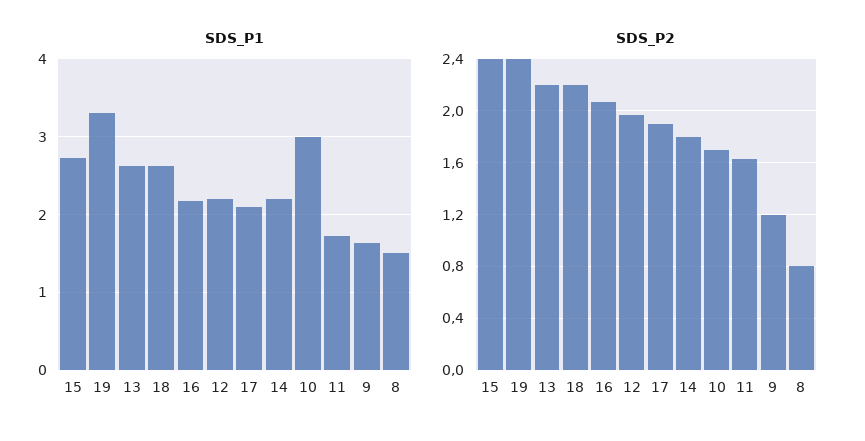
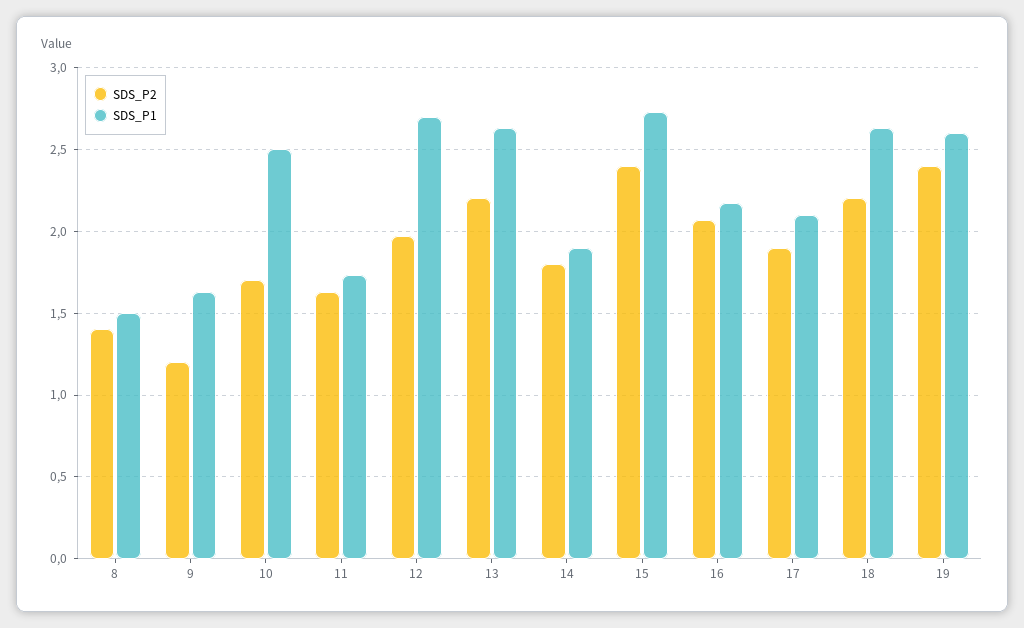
  {
    "SDS_P1": {
      "15": 2.75,
-     "19": 3.3,
+     "19": 2.6,
      "13": 2.65,
      "18": 2.65,
      "16": 2.15,
-     "12": 2.2,
+     "12": 2.7,
      "17": 2.1,
-     "14": 2.2,
+     "14": 1.9,
-     "10": 3,
+     "10": 2.5,
      "11": 1.75,
      "9": 1.65,
      "8": 1.5
    },
    "SDS_P2": {
      "15": 2.4,
      "19": 2.4,
      "13": 2.2,
      "18": 2.2,
      "16": 2.05,
      "12": 1.95,
      "17": 1.9,
      "14": 1.8,
      "10": 1.7,
      "11": 1.65,
      "9": 1.2,
-     "8": 0.8
+     "8": 1.4
    }
  }

